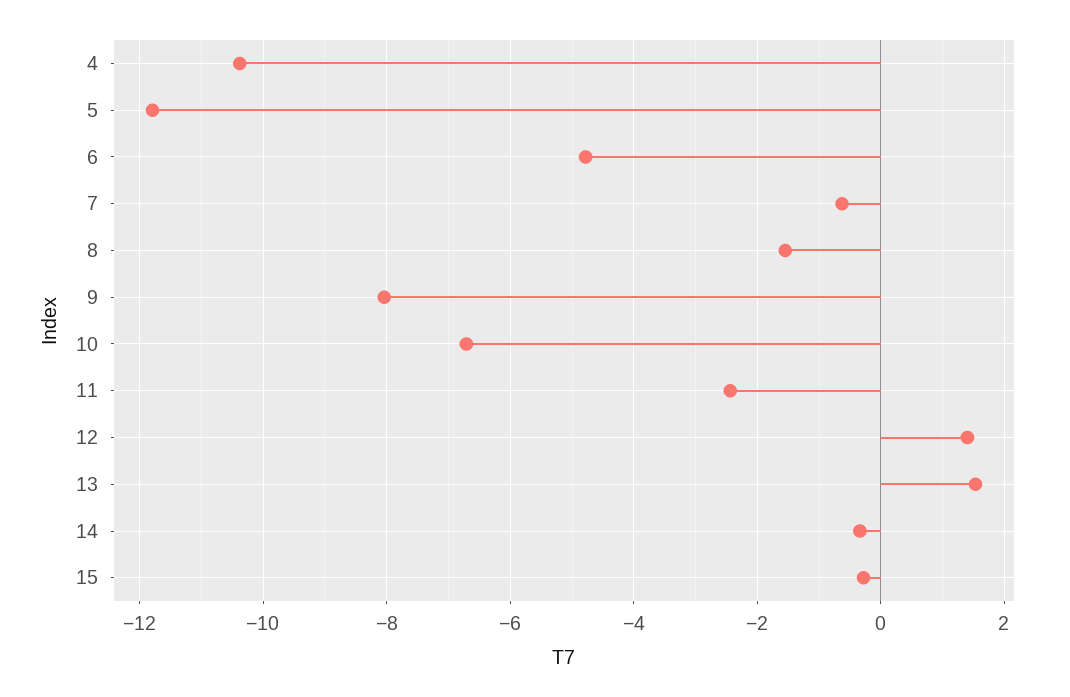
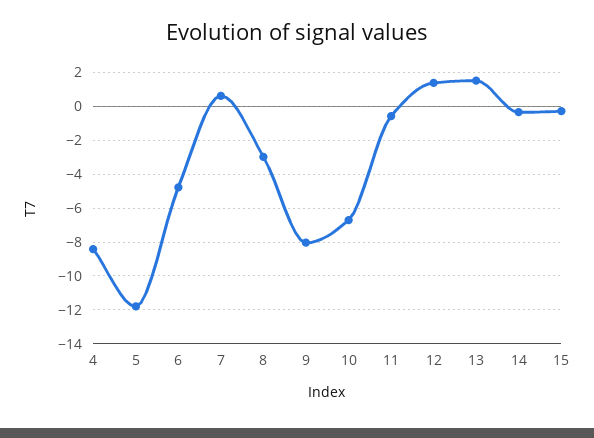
  {
-   "4": -10.4,
+   "4": -8.5,
    "5": -11.8,
    "6": -4.8,
-   "7": -0.6,
+   "7": 0.5,
-   "8": -1.6,
+   "8": -3,
    "9": -8,
    "10": -6.8,
-   "11": -2.4,
+   "11": -0.5,
    "12": 1.4,
    "13": 1.6,
    "14": -0.4,
    "15": -0.2
  }

